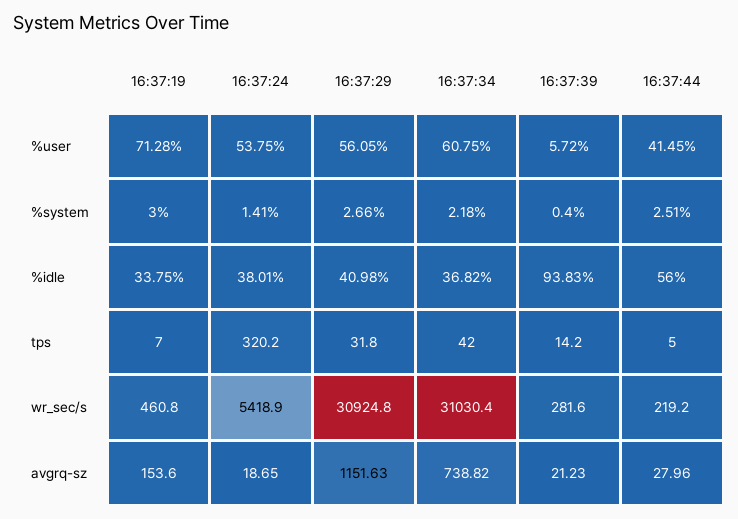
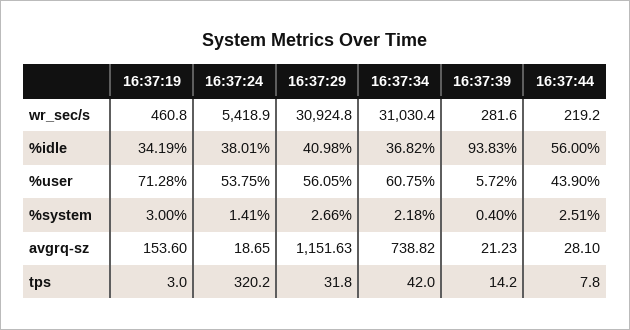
  {
    "16:37:19": {
      "%user": 71.28,
      "%system": 3,
-     "%idle": 33.75,
+     "%idle": 34.19,
-     "tps": 7,
+     "tps": 3,
      "wr_sec/s": 460.8,
      "avgrq-sz": 153.6
    },
    "16:37:24": {
      "%user": 53.75,
      "%system": 1.41,
      "%idle": 38.01,
      "tps": 320.2,
      "wr_sec/s": 5418.9,
      "avgrq-sz": 18.65
    },
    "16:37:29": {
      "%user": 56.05,
      "%system": 2.66,
      "%idle": 40.98,
      "tps": 31.8,
      "wr_sec/s": 30924.8,
      "avgrq-sz": 1151.63
    },
    "16:37:34": {
      "%user": 60.75,
      "%system": 2.18,
      "%idle": 36.82,
      "tps": 42,
      "wr_sec/s": 31030.4,
      "avgrq-sz": 738.82
    },
    "16:37:39": {
      "%user": 5.72,
      "%system": 0.4,
      "%idle": 93.83,
      "tps": 14.2,
      "wr_sec/s": 281.6,
      "avgrq-sz": 21.23
    },
    "16:37:44": {
-     "%user": 41.45,
+     "%user": 43.9,
      "%system": 2.51,
      "%idle": 56,
-     "tps": 5,
+     "tps": 7.8,
      "wr_sec/s": 219.2,
-     "avgrq-sz": 27.96
+     "avgrq-sz": 28.1
    }
  }

